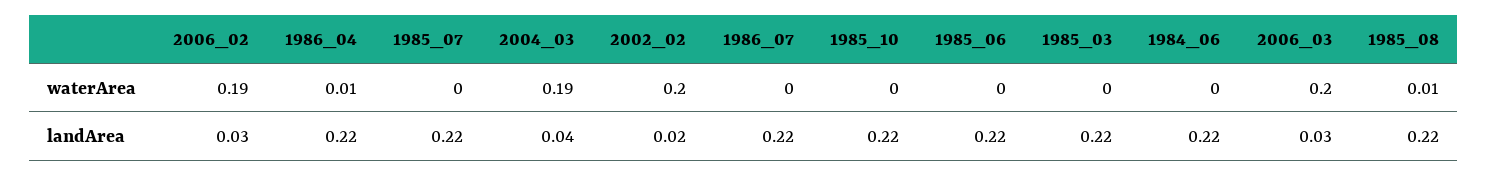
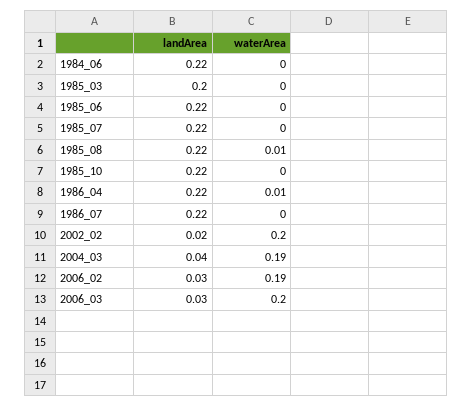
  {
    "2006_02": {
      "waterArea": 0.19,
      "landArea": 0.03
    },
    "1986_04": {
      "waterArea": 0.01,
      "landArea": 0.22
    },
    "1985_07": {
      "waterArea": 0,
      "landArea": 0.22
    },
    "2004_03": {
      "waterArea": 0.19,
      "landArea": 0.04
    },
    "2002_02": {
      "waterArea": 0.2,
      "landArea": 0.02
    },
    "1986_07": {
      "waterArea": 0,
      "landArea": 0.22
    },
    "1985_10": {
      "waterArea": 0,
      "landArea": 0.22
    },
    "1985_06": {
      "waterArea": 0,
      "landArea": 0.22
    },
    "1985_03": {
      "waterArea": 0,
-     "landArea": 0.22
+     "landArea": 0.2
    },
    "1984_06": {
      "waterArea": 0,
      "landArea": 0.22
    },
    "2006_03": {
      "waterArea": 0.2,
      "landArea": 0.03
    },
    "1985_08": {
      "waterArea": 0.01,
      "landArea": 0.22
    }
  }

